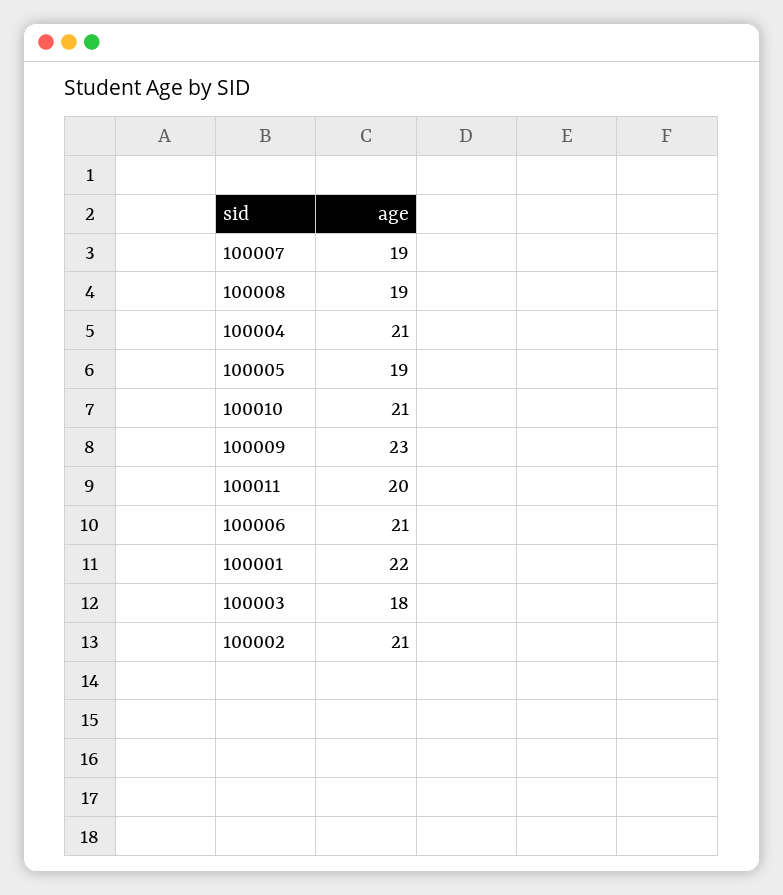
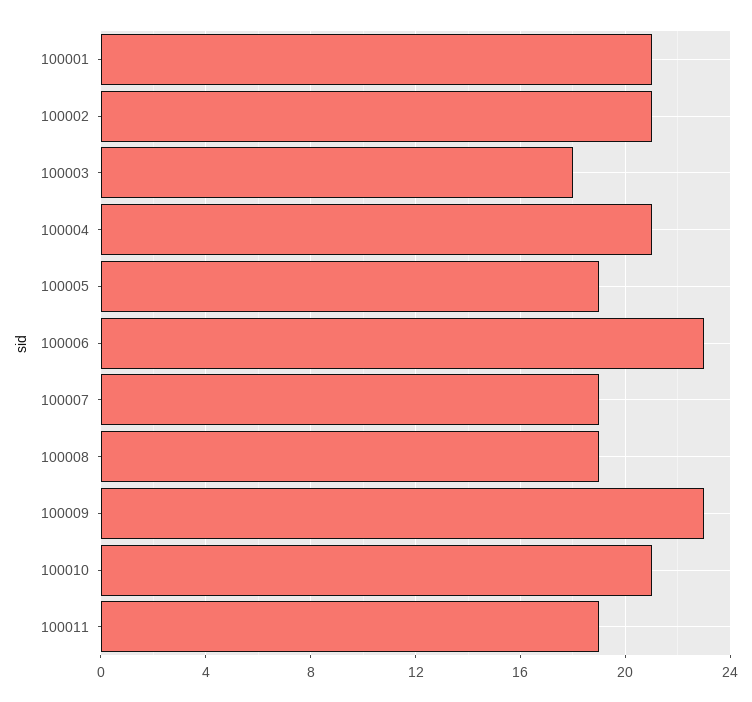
  {
    "100007": 19,
    "100008": 19,
    "100004": 21,
    "100005": 19,
    "100010": 21,
    "100009": 23,
-   "100011": 20,
+   "100011": 19,
-   "100006": 21,
+   "100006": 23,
-   "100001": 22,
+   "100001": 21,
    "100003": 18,
    "100002": 21
  }

